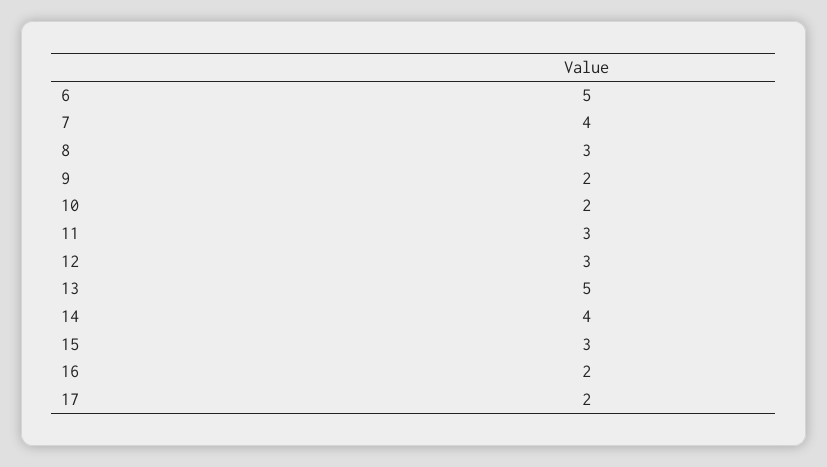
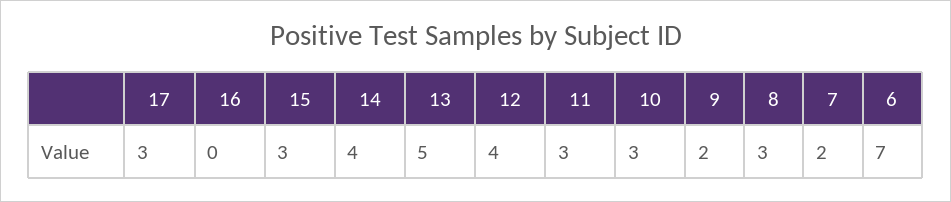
  {
-   "6": 5,
+   "6": 7,
-   "7": 4,
+   "7": 2,
    "8": 3,
    "9": 2,
-   "10": 2,
+   "10": 3,
    "11": 3,
-   "12": 3,
+   "12": 4,
    "13": 5,
    "14": 4,
    "15": 3,
-   "16": 2,
+   "16": 0,
-   "17": 2
+   "17": 3
  }

